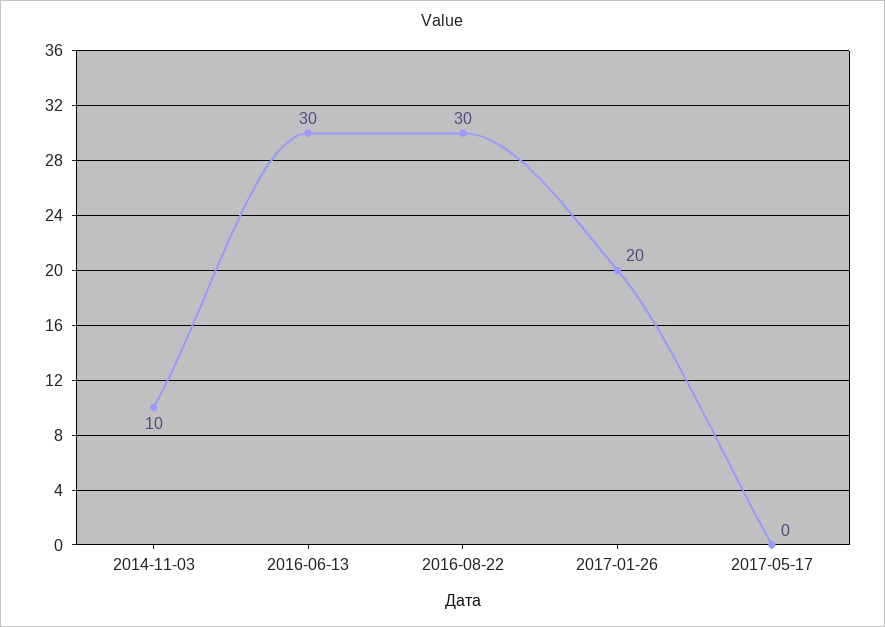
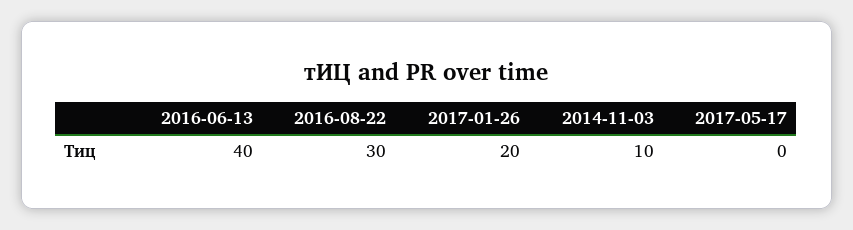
  {
    "2014-11-03": 10,
-   "2016-06-13": 30,
+   "2016-06-13": 40,
    "2016-08-22": 30,
    "2017-01-26": 20,
    "2017-05-17": 0
  }

